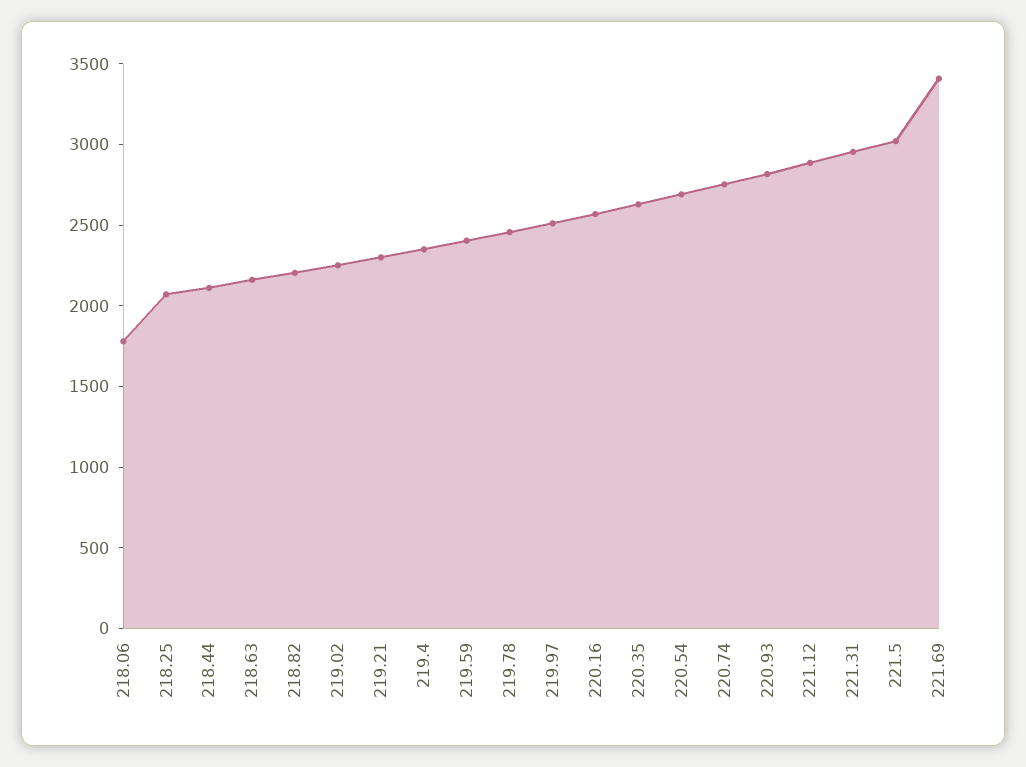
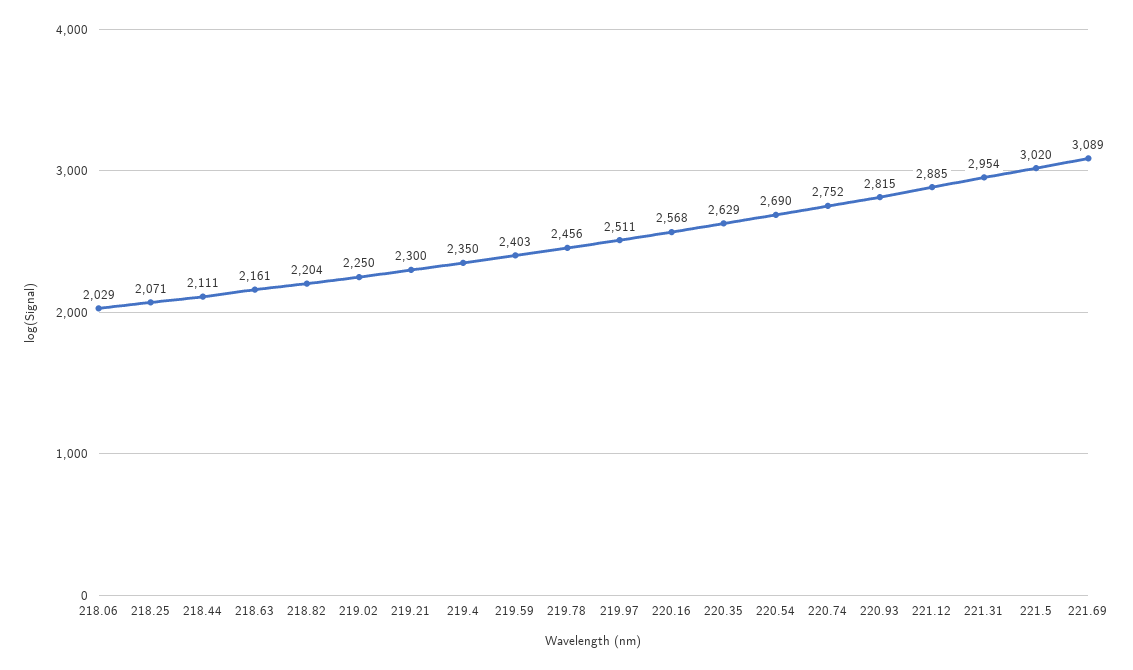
  {
-   "218.06": 1800,
+   "218.06": 2029,
    "218.25": 2071,
    "218.44": 2111,
    "218.63": 2161,
    "218.82": 2204,
    "219.02": 2250,
    "219.21": 2300,
    "219.4": 2350,
    "219.59": 2403,
    "219.78": 2456,
    "219.97": 2511,
    "220.16": 2568,
    "220.35": 2629,
    "220.54": 2690,
    "220.74": 2752,
    "220.93": 2815,
    "221.12": 2885,
    "221.31": 2954,
    "221.5": 3020,
-   "221.69": 3400
+   "221.69": 3089
  }

